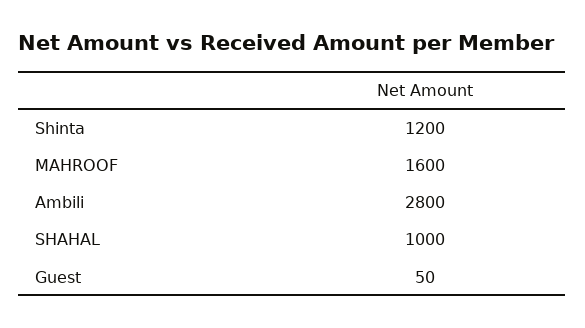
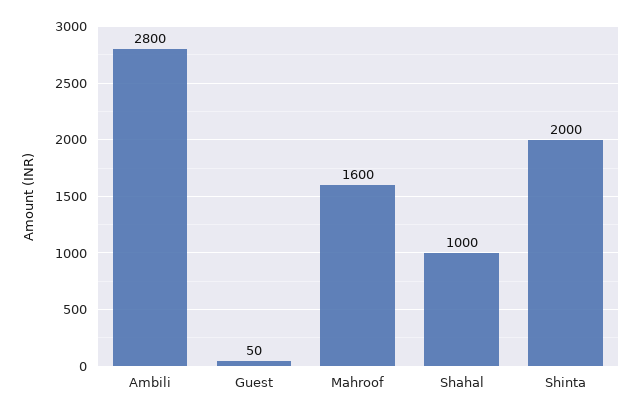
  {
-   "Shinta": 1200,
+   "Shinta": 2000,
    "MAHROOF": 1600,
    "Ambili": 2800,
    "SHAHAL": 1000,
    "Guest": 50
  }

